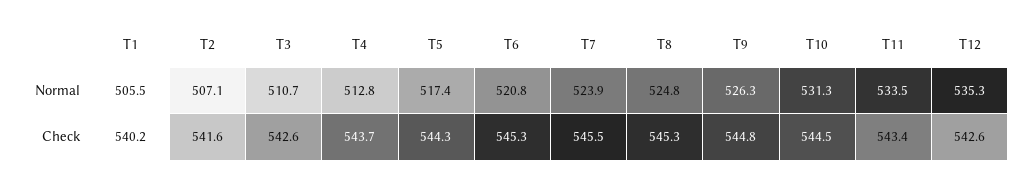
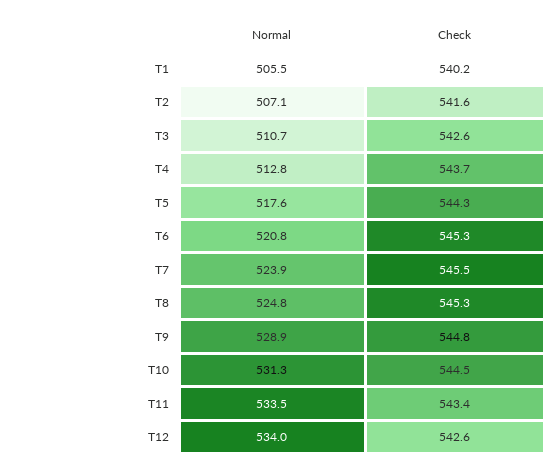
  {
    "T1": {
      "Normal": 505.5,
      "Check": 540.2
    },
    "T2": {
      "Normal": 507.1,
      "Check": 541.6
    },
    "T3": {
      "Normal": 510.7,
      "Check": 542.6
    },
    "T4": {
      "Normal": 512.8,
      "Check": 543.7
    },
    "T5": {
-     "Normal": 517.4,
+     "Normal": 517.6,
      "Check": 544.3
    },
    "T6": {
      "Normal": 520.8,
      "Check": 545.3
    },
    "T7": {
      "Normal": 523.9,
      "Check": 545.5
    },
    "T8": {
      "Normal": 524.8,
      "Check": 545.3
    },
    "T9": {
-     "Normal": 526.3,
+     "Normal": 528.9,
      "Check": 544.8
    },
    "T10": {
      "Normal": 531.3,
      "Check": 544.5
    },
    "T11": {
      "Normal": 533.5,
      "Check": 543.4
    },
    "T12": {
-     "Normal": 535.3,
+     "Normal": 534,
      "Check": 542.6
    }
  }

